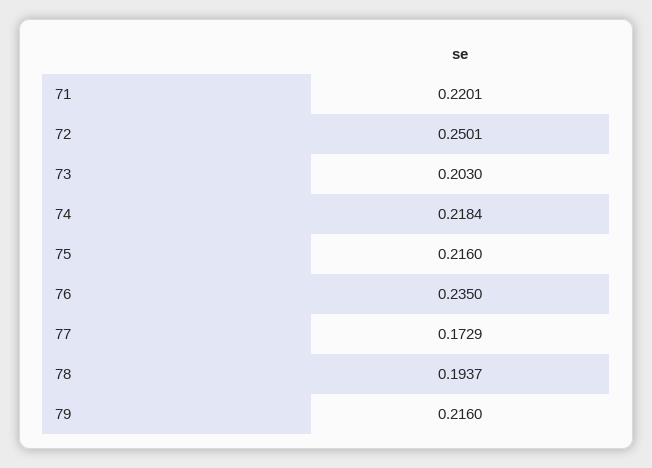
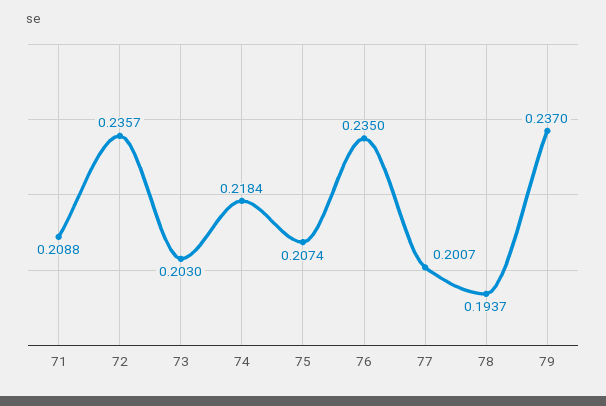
  {
-   "71": 0.2201,
+   "71": 0.2088,
-   "72": 0.2501,
+   "72": 0.2357,
    "73": 0.203,
    "74": 0.2184,
-   "75": 0.216,
+   "75": 0.2074,
    "76": 0.235,
-   "77": 0.1729,
+   "77": 0.2007,
    "78": 0.1937,
-   "79": 0.216
+   "79": 0.237
  }

